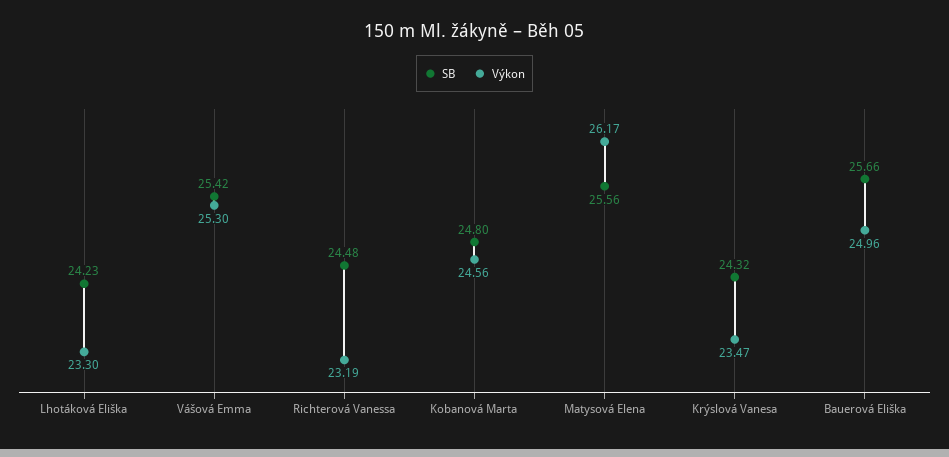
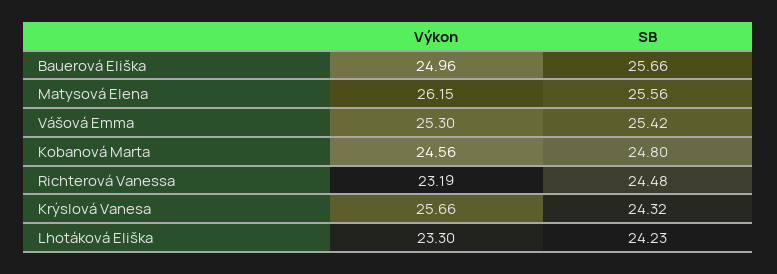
  {
    "SB": {
      "Lhotáková Eliška": 24.23,
      "Vášová Emma": 25.42,
      "Richterová Vanessa": 24.48,
      "Kobanová Marta": 24.8,
      "Matysová Elena": 25.56,
      "Krýslová Vanesa": 24.32,
      "Bauerová Eliška": 25.66
    },
    "Výkon": {
      "Lhotáková Eliška": 23.3,
      "Vášová Emma": 25.3,
      "Richterová Vanessa": 23.19,
      "Kobanová Marta": 24.56,
-     "Matysová Elena": 26.17,
+     "Matysová Elena": 26.15,
-     "Krýslová Vanesa": 23.47,
+     "Krýslová Vanesa": 25.66,
      "Bauerová Eliška": 24.96
    }
  }

